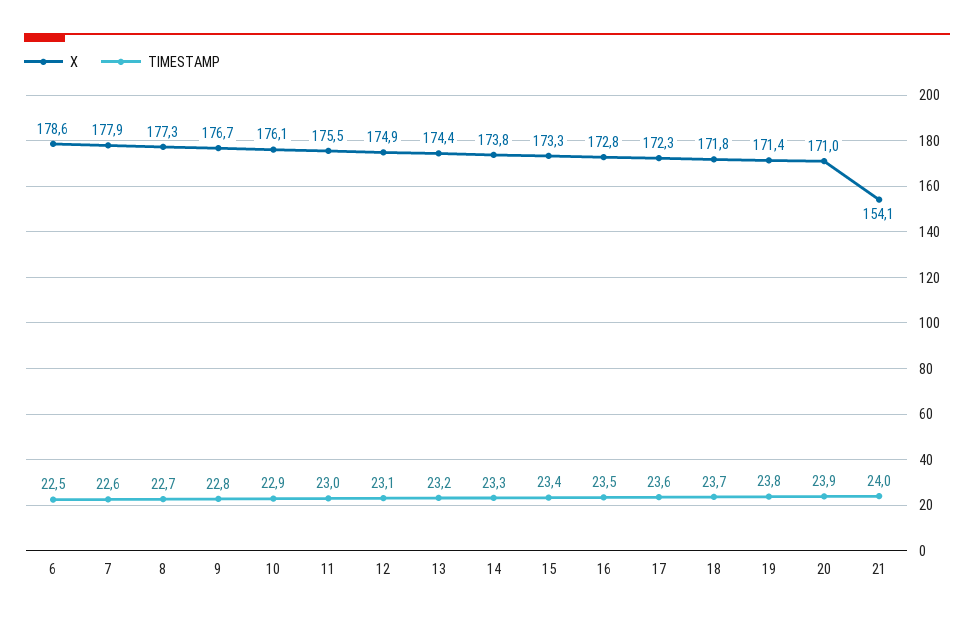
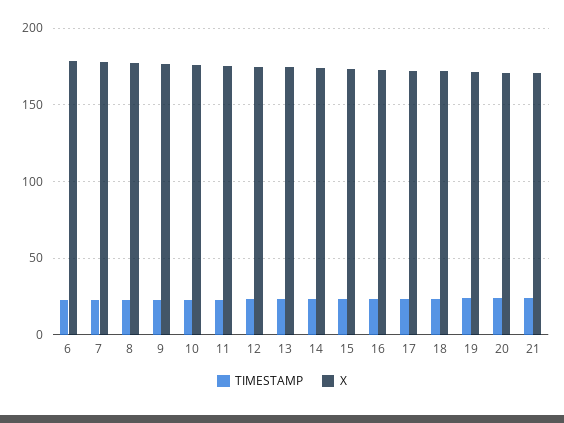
  {
    "X": {
      "6": 178.6,
      "7": 177.9,
      "8": 177.3,
      "9": 176.7,
      "10": 176.1,
      "11": 175.5,
      "12": 174.9,
      "13": 174.4,
      "14": 173.8,
      "15": 173.3,
      "16": 172.8,
      "17": 172.3,
      "18": 171.8,
      "19": 171.4,
      "20": 171,
-     "21": 154.1
+     "21": 170
    },
    "TIMESTAMP": {
      "6": 22.5,
      "7": 22.6,
      "8": 22.7,
      "9": 22.8,
      "10": 22.9,
      "11": 23,
      "12": 23.1,
      "13": 23.2,
      "14": 23.3,
      "15": 23.4,
      "16": 23.5,
      "17": 23.6,
      "18": 23.7,
      "19": 23.8,
      "20": 23.9,
      "21": 24
    }
  }

